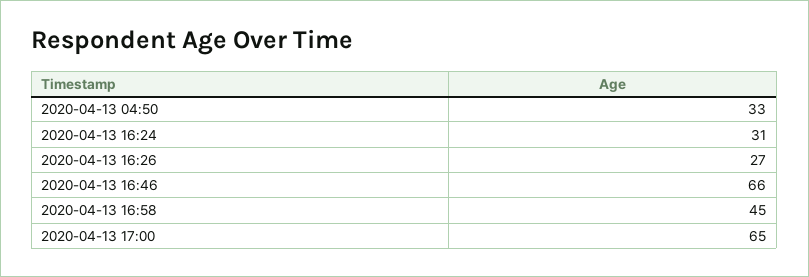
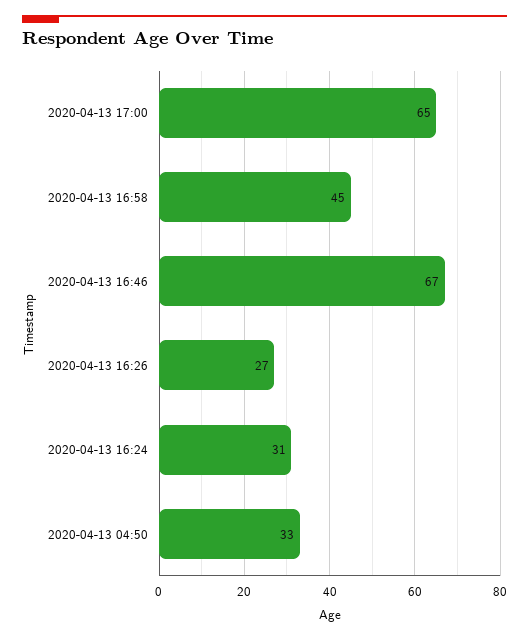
  {
    "2020-04-13 04:50": 33,
    "2020-04-13 16:24": 31,
    "2020-04-13 16:26": 27,
-   "2020-04-13 16:46": 66,
+   "2020-04-13 16:46": 67,
    "2020-04-13 16:58": 45,
    "2020-04-13 17:00": 65
  }

